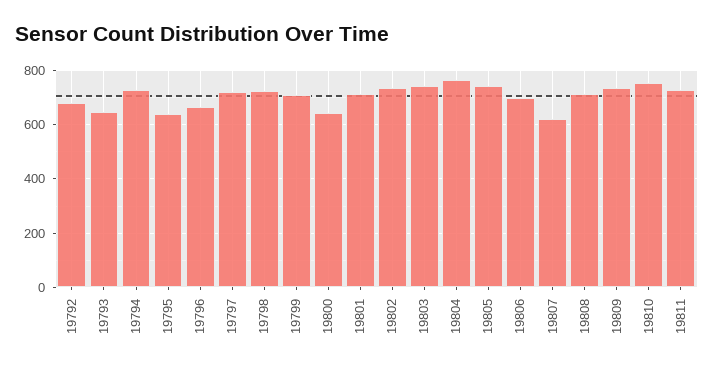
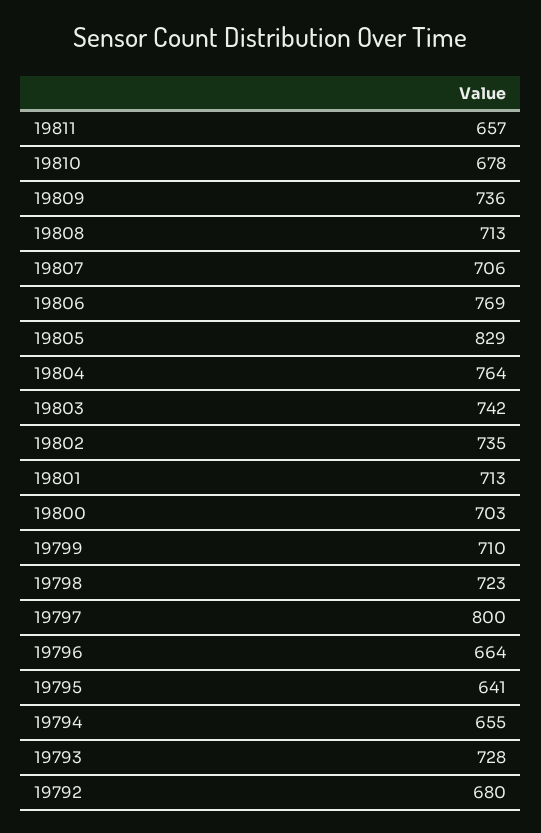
  {
    "19792": 680,
-   "19793": 650,
+   "19793": 728,
-   "19794": 725,
+   "19794": 655,
    "19795": 641,
    "19796": 664,
-   "19797": 725,
+   "19797": 800,
    "19798": 723,
    "19799": 710,
-   "19800": 650,
+   "19800": 703,
    "19801": 713,
    "19802": 735,
    "19803": 742,
    "19804": 764,
-   "19805": 750,
+   "19805": 829,
-   "19806": 700,
+   "19806": 769,
-   "19807": 625,
+   "19807": 706,
    "19808": 713,
    "19809": 736,
-   "19810": 750,
+   "19810": 678,
-   "19811": 725
+   "19811": 657
  }

